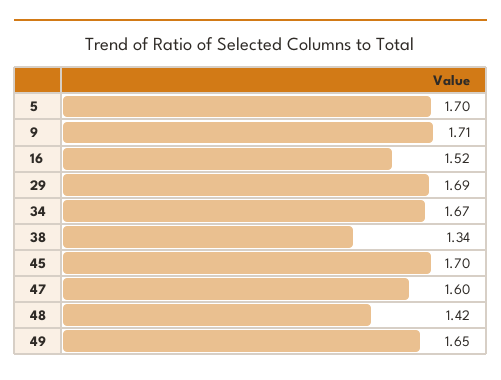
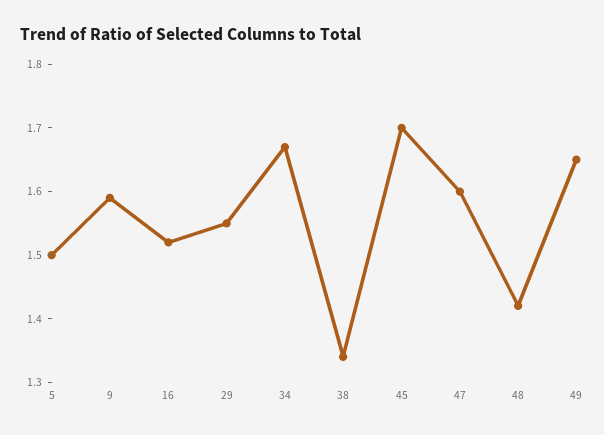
  {
-   "5": 1.7,
+   "5": 1.5,
-   "9": 1.71,
+   "9": 1.6,
    "16": 1.52,
-   "29": 1.69,
+   "29": 1.55,
    "34": 1.67,
    "38": 1.34,
    "45": 1.7,
    "47": 1.6,
    "48": 1.42,
    "49": 1.65
  }

